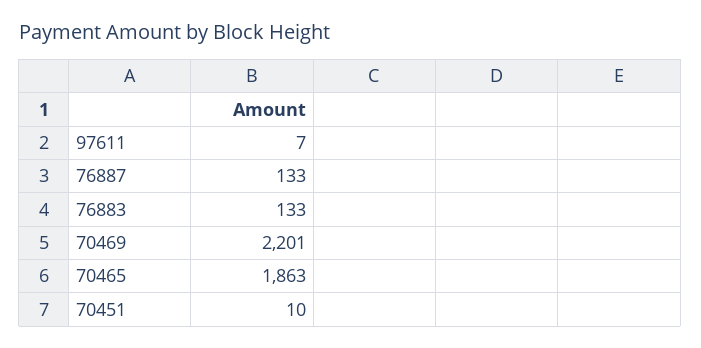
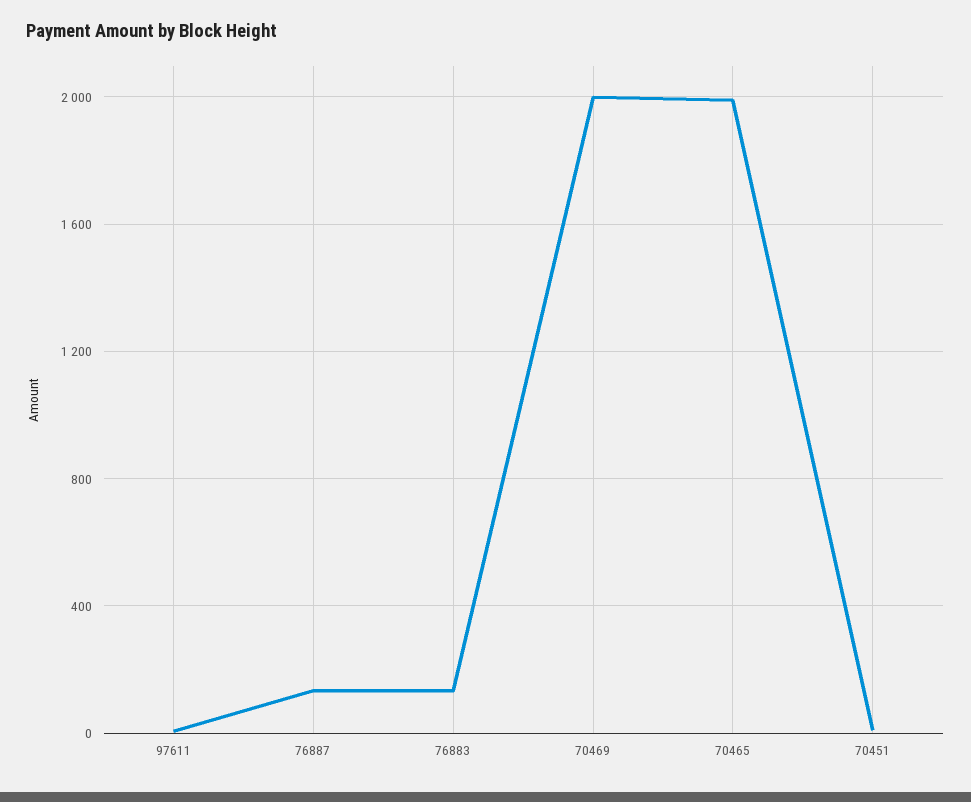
  {
    "97611": 7,
    "76887": 133,
    "76883": 133,
-   "70469": 2201,
+   "70469": 2000,
-   "70465": 1863,
+   "70465": 2000,
    "70451": 10
  }

